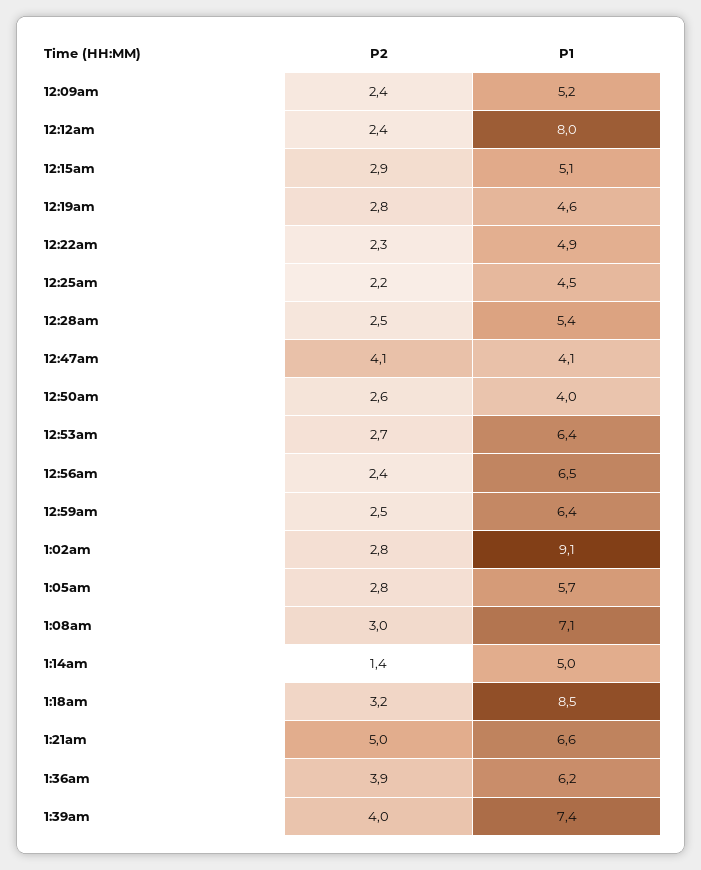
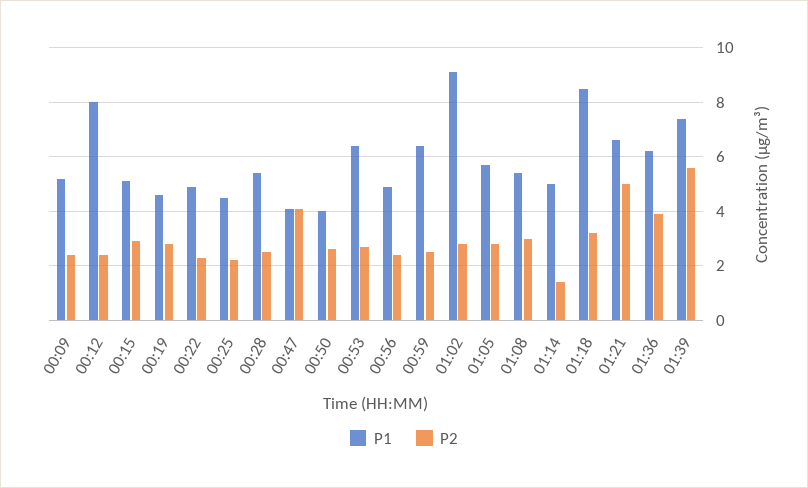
  {
    "P2": {
      "12:09am": 2.4,
      "12:12am": 2.4,
      "12:15am": 2.9,
      "12:19am": 2.8,
      "12:22am": 2.3,
      "12:25am": 2.2,
      "12:28am": 2.5,
      "12:47am": 4.1,
      "12:50am": 2.6,
      "12:53am": 2.7,
      "12:56am": 2.4,
      "12:59am": 2.5,
      "1:02am": 2.8,
      "1:05am": 2.8,
      "1:08am": 3,
      "1:14am": 1.4,
      "1:18am": 3.2,
      "1:21am": 5,
      "1:36am": 3.9,
-     "1:39am": 4
+     "1:39am": 5.5
    },
    "P1": {
      "12:09am": 5.2,
      "12:12am": 8,
      "12:15am": 5.1,
      "12:19am": 4.6,
      "12:22am": 4.9,
      "12:25am": 4.5,
      "12:28am": 5.4,
      "12:47am": 4.1,
      "12:50am": 4,
      "12:53am": 6.4,
-     "12:56am": 6.5,
+     "12:56am": 5,
      "12:59am": 6.4,
      "1:02am": 9.1,
      "1:05am": 5.7,
-     "1:08am": 7.1,
+     "1:08am": 5.5,
      "1:14am": 5,
      "1:18am": 8.5,
      "1:21am": 6.6,
      "1:36am": 6.2,
      "1:39am": 7.4
    }
  }

